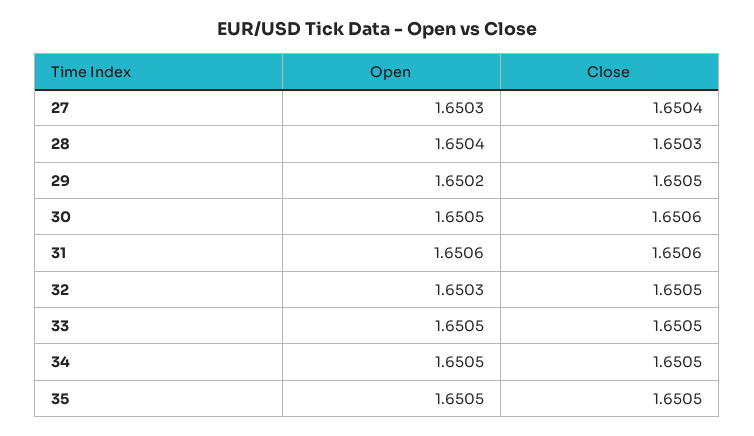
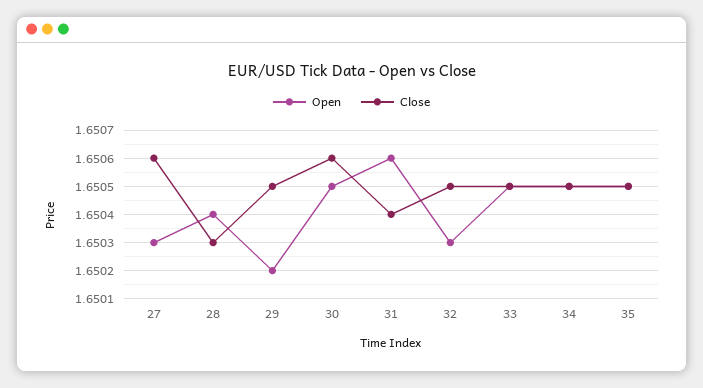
  {
    "Open": {
      "27": 1.6503,
      "28": 1.6504,
      "29": 1.6502,
      "30": 1.6505,
      "31": 1.6506,
      "32": 1.6503,
      "33": 1.6505,
      "34": 1.6505,
      "35": 1.6505
    },
    "Close": {
-     "27": 1.6504,
+     "27": 1.6506,
      "28": 1.6503,
      "29": 1.6505,
      "30": 1.6506,
-     "31": 1.6506,
+     "31": 1.6504,
      "32": 1.6505,
      "33": 1.6505,
      "34": 1.6505,
      "35": 1.6505
    }
  }

